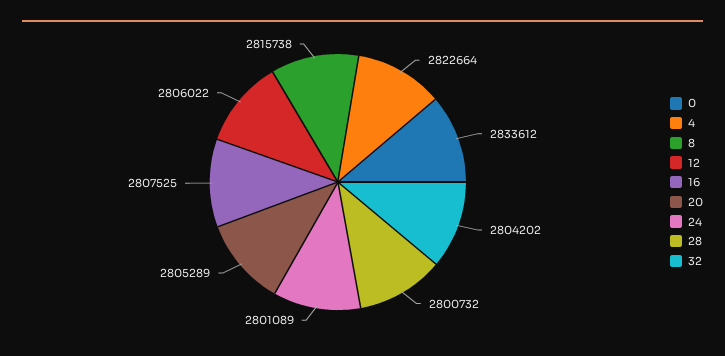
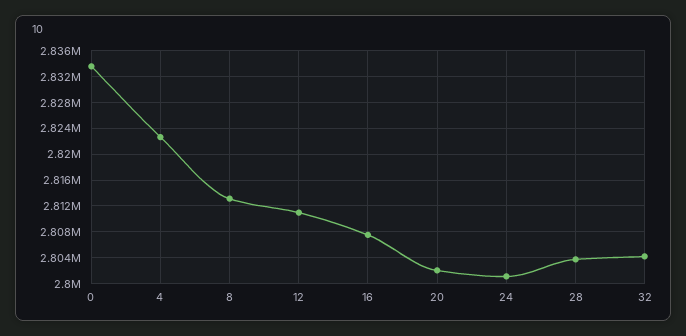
  {
    "0": 2833612,
    "4": 2822664,
-   "8": 2815738,
+   "8": 2813000,
-   "12": 2806022,
+   "12": 2811000,
    "16": 2807525,
-   "20": 2805289,
+   "20": 2802000,
    "24": 2801089,
-   "28": 2800732,
+   "28": 2804000,
    "32": 2804202
  }

